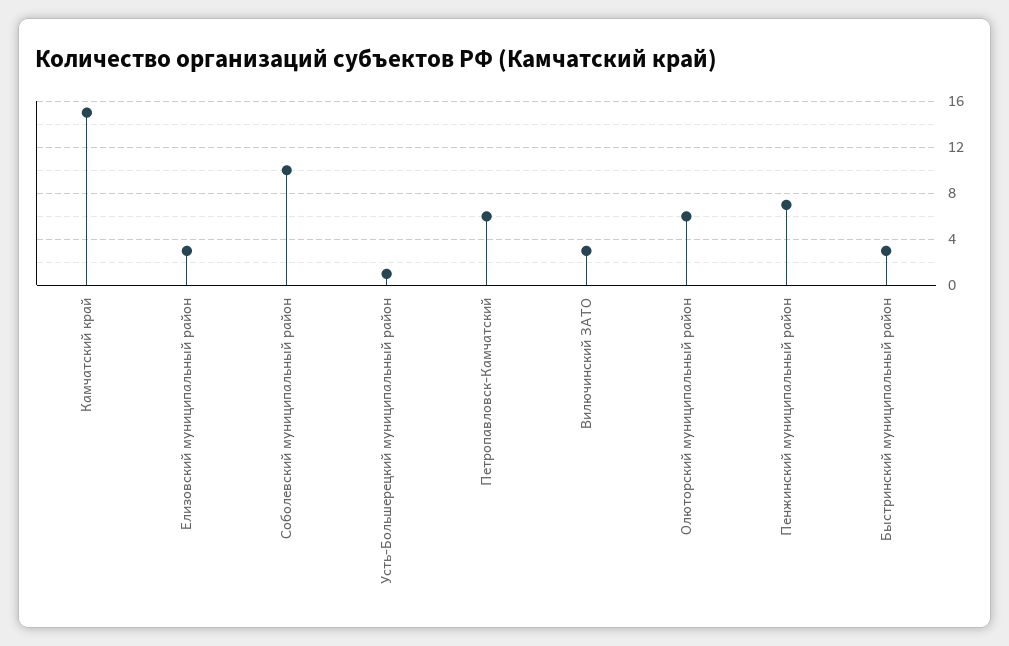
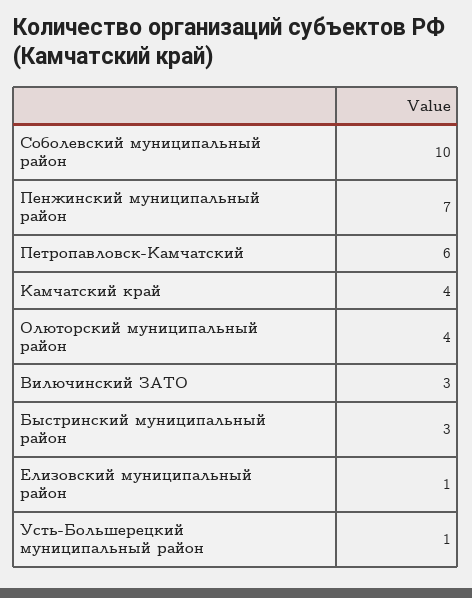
  {
-   "Камчатский край": 15,
+   "Камчатский край": 4,
-   "Елизовский муниципальный район": 3,
+   "Елизовский муниципальный район": 1,
    "Соболевский муниципальный район": 10,
    "Усть-Большерецкий муниципальный район": 1,
    "Петропавловск-Камчатский": 6,
    "Вилючинский ЗАТО": 3,
-   "Олюторский муниципальный район": 6,
+   "Олюторский муниципальный район": 4,
    "Пенжинский муниципальный район": 7,
    "Быстринский муниципальный район": 3
  }

